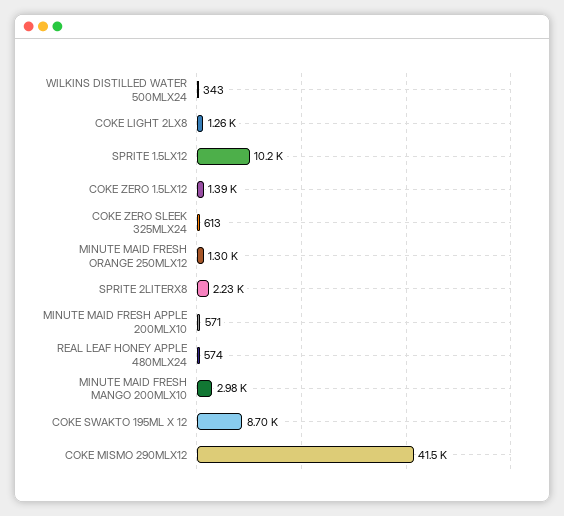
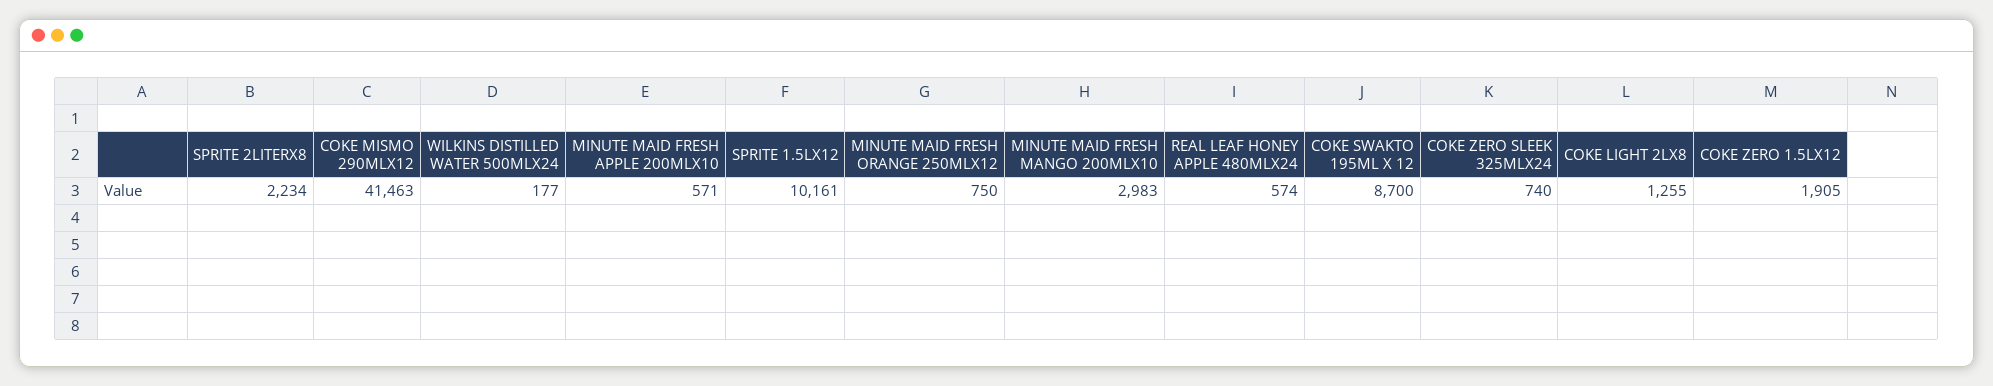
  {
-   "WILKINS DISTILLED WATER 500MLX24": 343,
+   "WILKINS DISTILLED WATER 500MLX24": 177,
    "COKE LIGHT 2LX8": 1255,
    "SPRITE 1.5LX12": 10161,
-   "COKE ZERO 1.5LX12": 1390,
+   "COKE ZERO 1.5LX12": 1905,
-   "COKE ZERO SLEEK 325MLX24": 613,
+   "COKE ZERO SLEEK 325MLX24": 740,
-   "MINUTE MAID FRESH ORANGE 250MLX12": 1300,
+   "MINUTE MAID FRESH ORANGE 250MLX12": 750,
    "SPRITE 2LITERX8": 2234,
    "MINUTE MAID FRESH APPLE 200MLX10": 571,
    "REAL LEAF HONEY APPLE 480MLX24": 574,
    "MINUTE MAID FRESH MANGO 200MLX10": 2983,
    "COKE SWAKTO 195ML X 12": 8700,
    "COKE MISMO 290MLX12": 41463
  }

